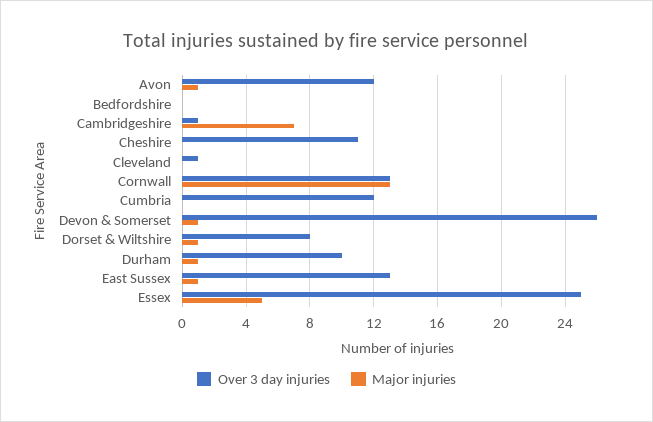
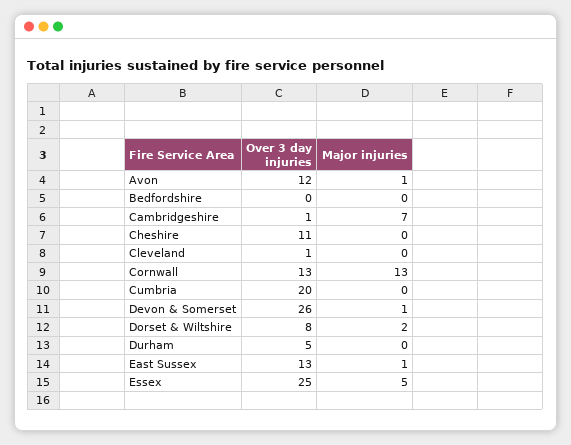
  {
    "Over 3 day injuries": {
      "Avon": 12,
      "Bedfordshire": 0,
      "Cambridgeshire": 1,
      "Cheshire": 11,
      "Cleveland": 1,
      "Cornwall": 13,
-     "Cumbria": 12,
+     "Cumbria": 20,
      "Devon & Somerset": 26,
      "Dorset & Wiltshire": 8,
-     "Durham": 10,
+     "Durham": 5,
      "East Sussex": 13,
      "Essex": 25
    },
    "Major injuries": {
      "Avon": 1,
      "Bedfordshire": 0,
      "Cambridgeshire": 7,
      "Cheshire": 0,
      "Cleveland": 0,
      "Cornwall": 13,
      "Cumbria": 0,
      "Devon & Somerset": 1,
-     "Dorset & Wiltshire": 1,
+     "Dorset & Wiltshire": 2,
-     "Durham": 1,
+     "Durham": 0,
      "East Sussex": 1,
      "Essex": 5
    }
  }

